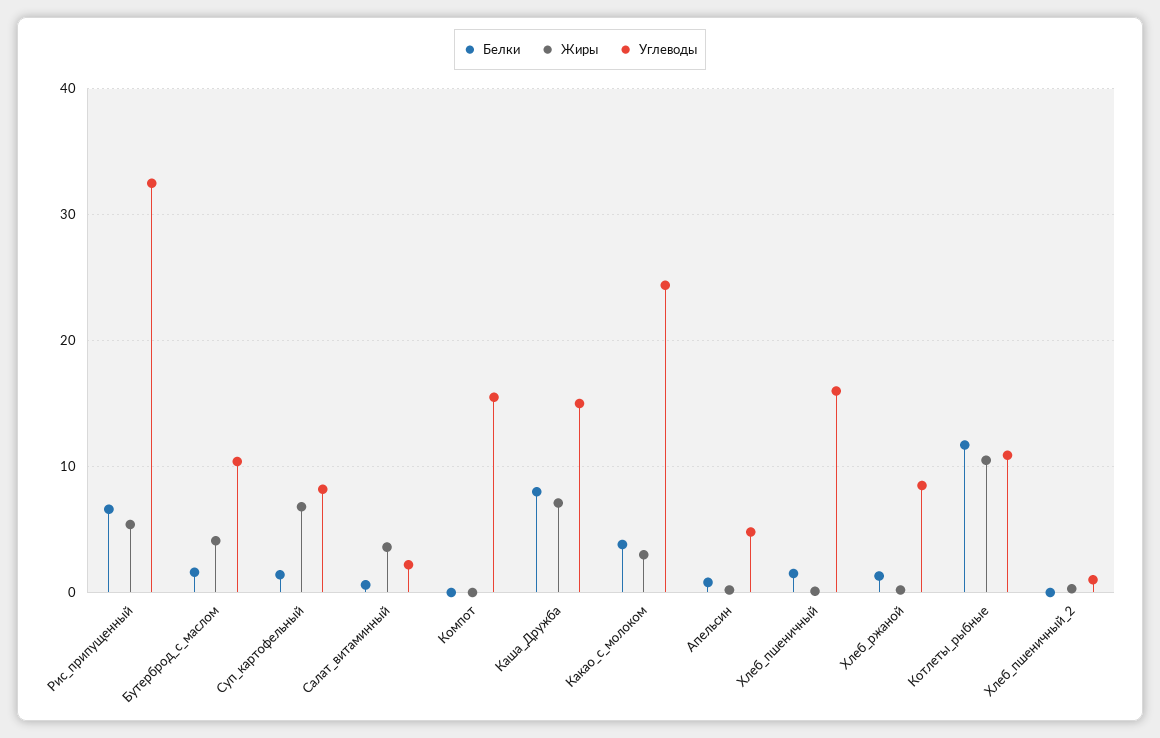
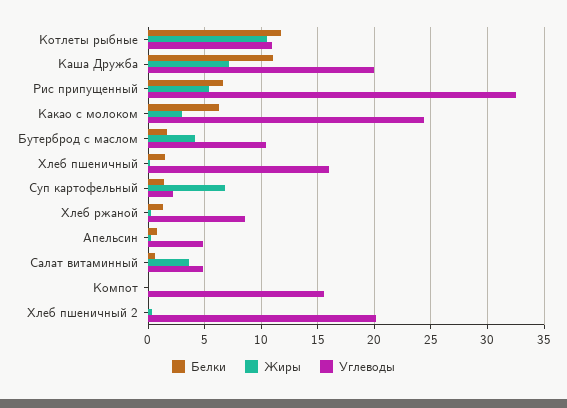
  {
    "Белки": {
      "Рис_припущенный": 7,
      "Бутерброд_с_маслом": 2,
      "Суп_картофельный": 1,
      "Салат_витаминный": 1,
      "Компот": 0,
-     "Каша_Дружба": 8,
+     "Каша_Дружба": 11,
-     "Какао_с_молоком": 4,
+     "Какао_с_молоком": 6,
      "Апельсин": 1,
      "Хлеб_пшеничный": 2,
      "Хлеб_ржаной": 1,
      "Котлеты_рыбные": 12,
      "Хлеб_пшеничный_2": 0
    },
    "Жиры": {
      "Рис_припущенный": 5,
      "Бутерброд_с_маслом": 4,
      "Суп_картофельный": 7,
      "Салат_витаминный": 4,
      "Компот": 0,
      "Каша_Дружба": 7,
      "Какао_с_молоком": 3,
      "Апельсин": 0,
      "Хлеб_пшеничный": 0,
      "Хлеб_ржаной": 0,
      "Котлеты_рыбные": 11,
      "Хлеб_пшеничный_2": 0
    },
    "Углеводы": {
      "Рис_припущенный": 33,
      "Бутерброд_с_маслом": 10,
-     "Суп_картофельный": 8,
+     "Суп_картофельный": 2,
-     "Салат_витаминный": 2,
+     "Салат_витаминный": 5,
      "Компот": 16,
-     "Каша_Дружба": 15,
+     "Каша_Дружба": 20,
      "Какао_с_молоком": 24,
      "Апельсин": 5,
      "Хлеб_пшеничный": 16,
      "Хлеб_ржаной": 9,
      "Котлеты_рыбные": 11,
-     "Хлеб_пшеничный_2": 1
+     "Хлеб_пшеничный_2": 20
    }
  }

